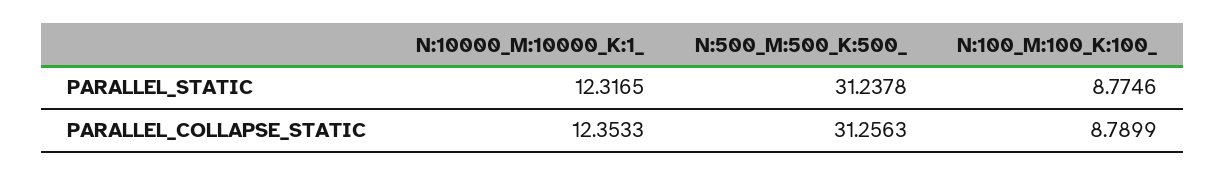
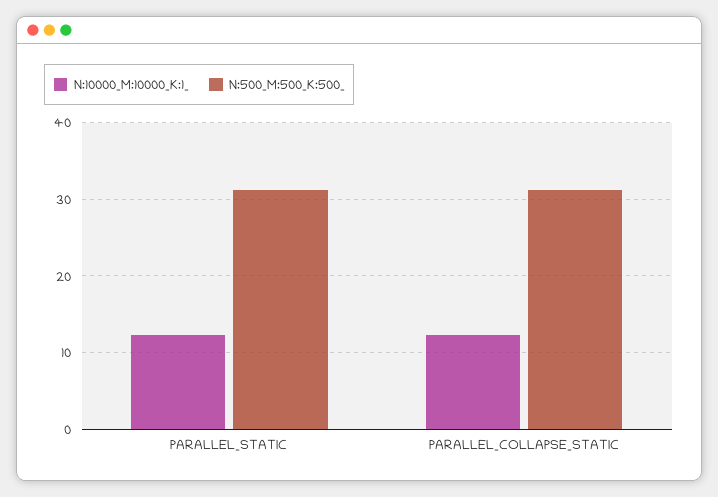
  {
    "N:10000_M:10000_K:1_": {
      "PARALLEL_STATIC": 12.3165,
      "PARALLEL_COLLAPSE_STATIC": 12.3533
    },
    "N:500_M:500_K:500_": {
      "PARALLEL_STATIC": 31.2378,
      "PARALLEL_COLLAPSE_STATIC": 31.2563
-   },
+   }
-   "N:100_M:100_K:100_": {
-     "PARALLEL_STATIC": 8.7746,
-     "PARALLEL_COLLAPSE_STATIC": 8.7899
-   }
  }

